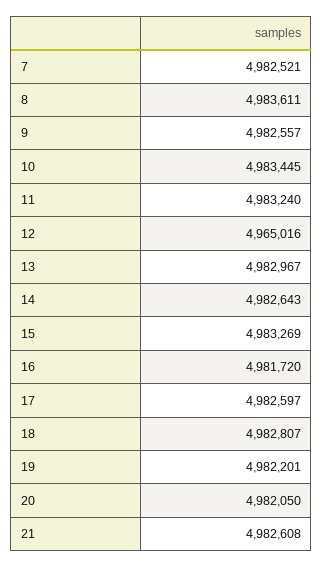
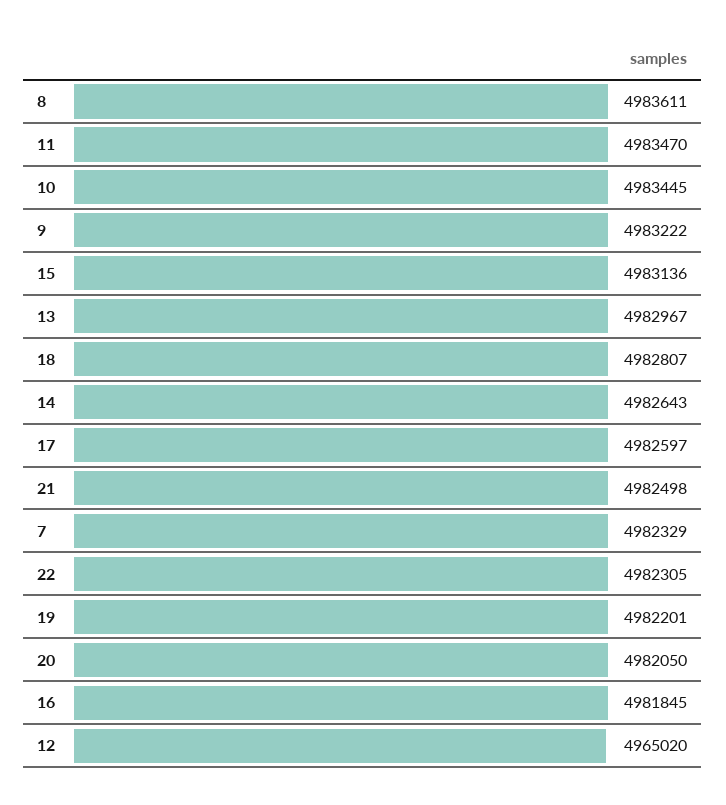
  {
-   "7": 4982521,
+   "7": 4982329,
    "8": 4983611,
-   "9": 4982557,
+   "9": 4983222,
    "10": 4983445,
-   "11": 4983240,
+   "11": 4983470,
-   "12": 4965016,
+   "12": 4965020,
    "13": 4982967,
    "14": 4982643,
-   "15": 4983269,
+   "15": 4983136,
-   "16": 4981720,
+   "16": 4981845,
    "17": 4982597,
    "18": 4982807,
    "19": 4982201,
    "20": 4982050,
-   "21": 4982608
+   "21": 4982498,
+   "22": 4982305
  }

